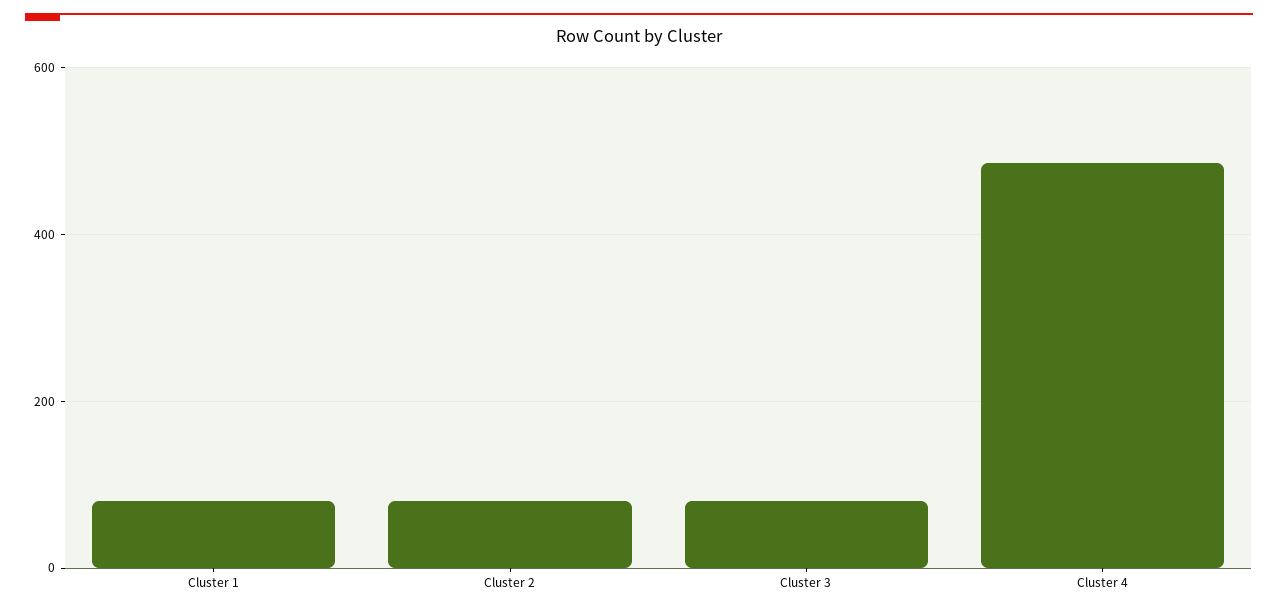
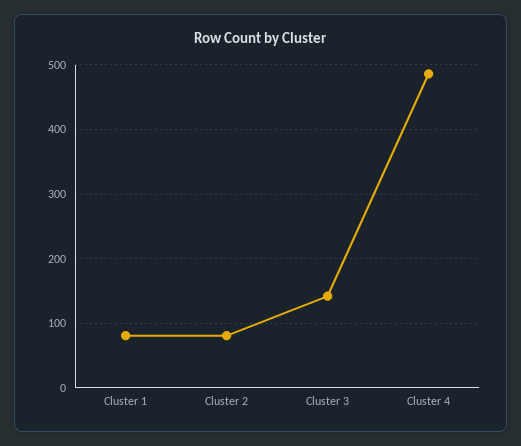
  {
    "Cluster 1": 80,
    "Cluster 2": 80,
-   "Cluster 3": 80,
+   "Cluster 3": 140,
    "Cluster 4": 490
  }

